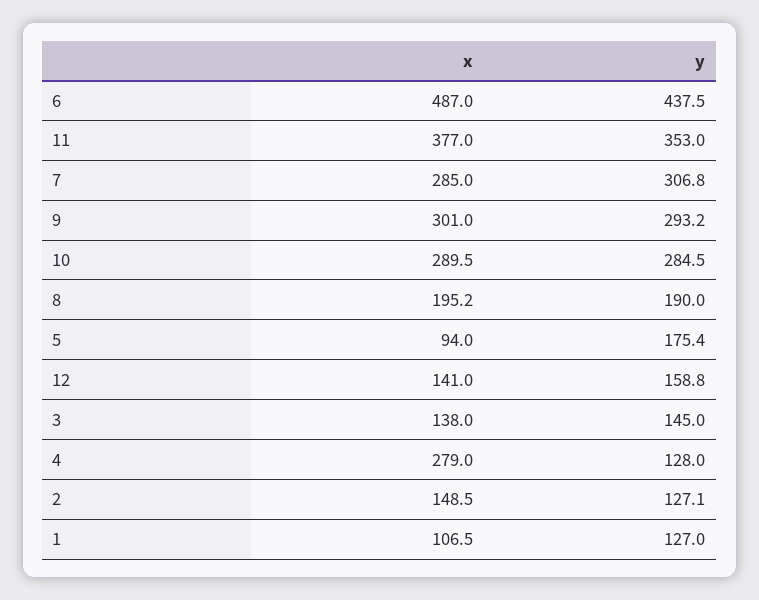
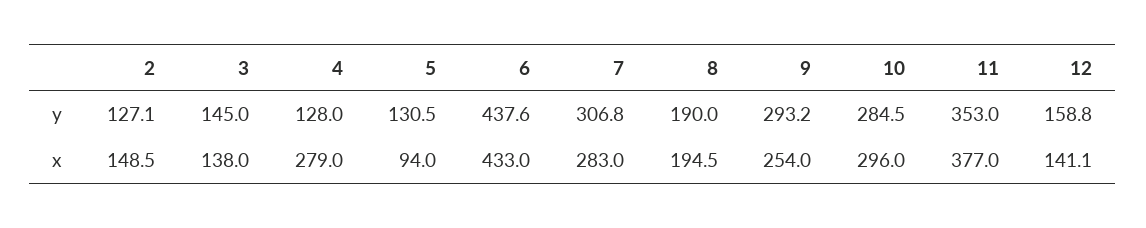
  {
    "x": {
-     "6": 487,
+     "6": 433,
      "11": 377,
-     "7": 285,
+     "7": 283,
-     "9": 301,
+     "9": 254,
-     "10": 289.5,
+     "10": 296,
-     "8": 195.2,
+     "8": 194.5,
      "5": 94,
-     "12": 141,
+     "12": 141.1,
      "3": 138,
      "4": 279,
-     "2": 148.5,
+     "2": 148.5
-     "1": 106.5
    },
    "y": {
-     "6": 437.5,
+     "6": 437.6,
      "11": 353,
      "7": 306.8,
      "9": 293.2,
      "10": 284.5,
      "8": 190,
-     "5": 175.4,
+     "5": 130.5,
      "12": 158.8,
      "3": 145,
      "4": 128,
-     "2": 127.1,
+     "2": 127.1
-     "1": 127
    }
  }

